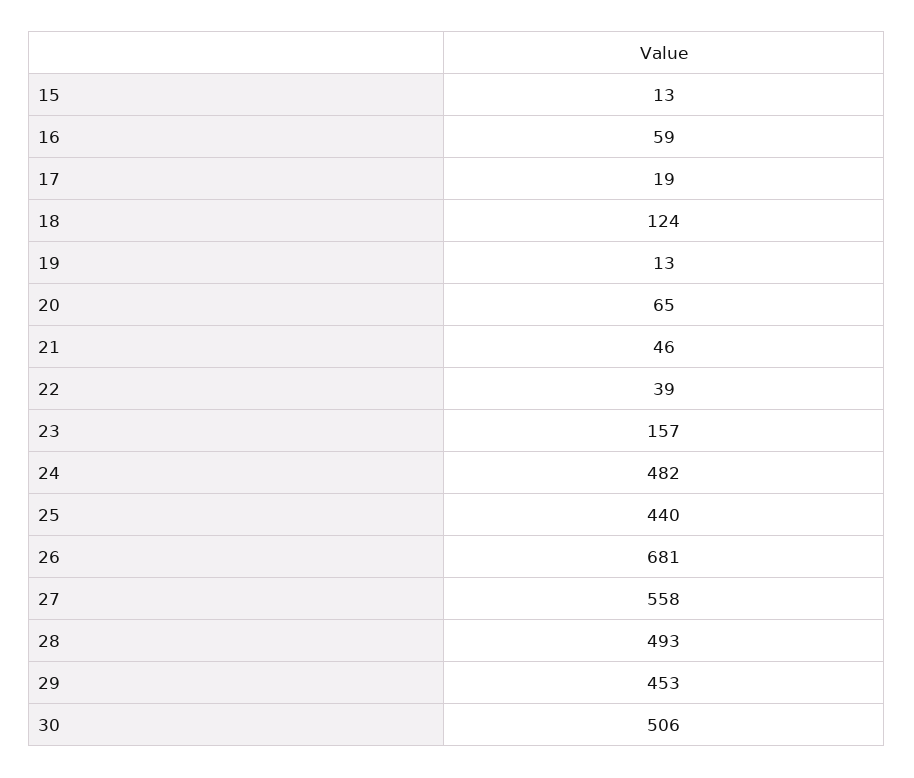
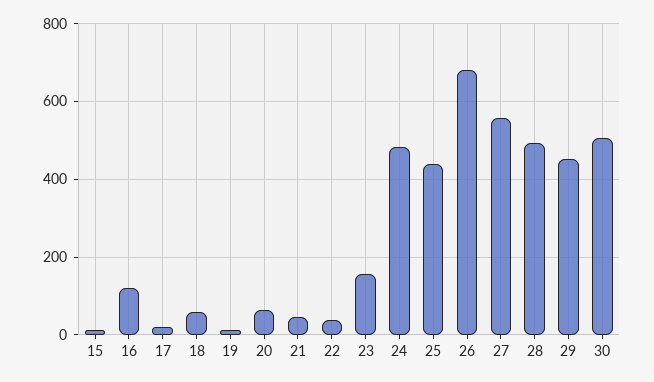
  {
    "15": 13,
-   "16": 59,
+   "16": 120,
    "17": 19,
-   "18": 124,
+   "18": 60,
    "19": 13,
    "20": 65,
    "21": 46,
    "22": 39,
    "23": 157,
    "24": 482,
    "25": 440,
    "26": 681,
    "27": 558,
    "28": 493,
    "29": 453,
    "30": 506
  }

